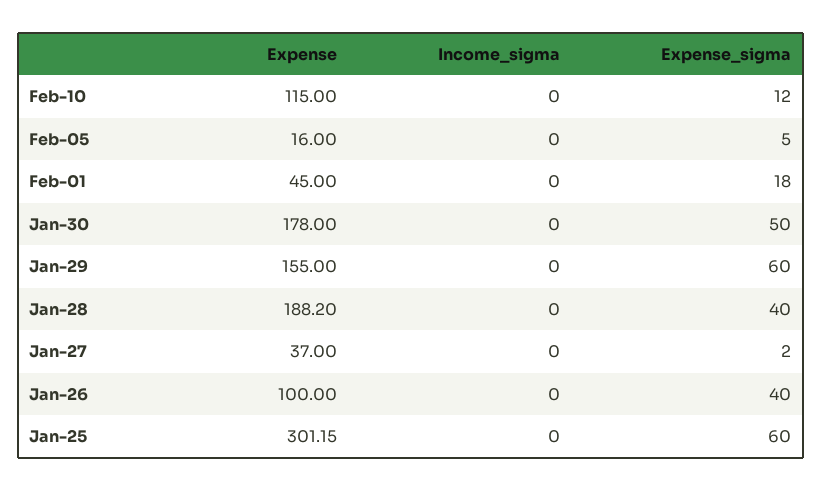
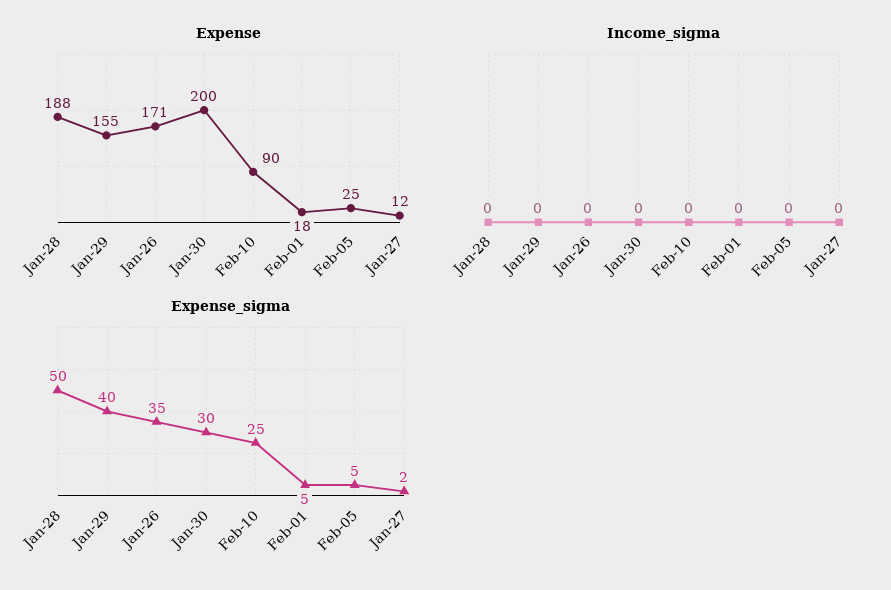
  {
    "Expense": {
-     "Feb-10": 115,
+     "Feb-10": 90,
-     "Feb-05": 16,
+     "Feb-05": 25,
-     "Feb-01": 45,
+     "Feb-01": 18,
-     "Jan-30": 178,
+     "Jan-30": 200,
      "Jan-29": 155,
-     "Jan-28": 188.2,
+     "Jan-28": 188,
-     "Jan-27": 37,
+     "Jan-27": 12,
-     "Jan-26": 100,
+     "Jan-26": 171
-     "Jan-25": 301.15
    },
    "Income_sigma": {
      "Feb-10": 0,
      "Feb-05": 0,
      "Feb-01": 0,
      "Jan-30": 0,
      "Jan-29": 0,
      "Jan-28": 0,
      "Jan-27": 0,
-     "Jan-26": 0,
+     "Jan-26": 0
-     "Jan-25": 0
    },
    "Expense_sigma": {
-     "Feb-10": 12,
+     "Feb-10": 25,
      "Feb-05": 5,
-     "Feb-01": 18,
+     "Feb-01": 5,
-     "Jan-30": 50,
+     "Jan-30": 30,
-     "Jan-29": 60,
+     "Jan-29": 40,
-     "Jan-28": 40,
+     "Jan-28": 50,
      "Jan-27": 2,
-     "Jan-26": 40,
+     "Jan-26": 35
-     "Jan-25": 60
    }
  }

